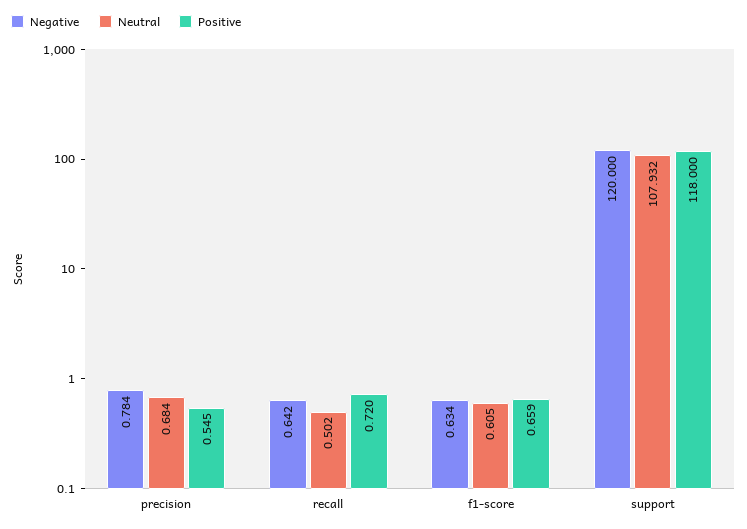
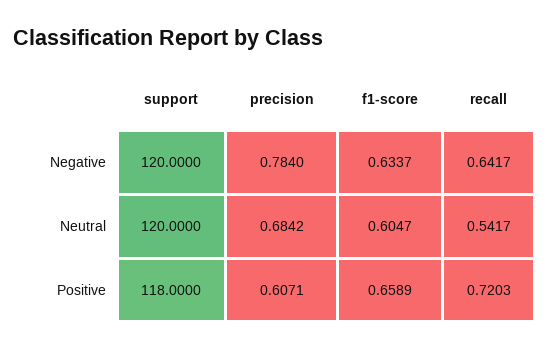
  {
    "Negative": {
      "precision": 0.784,
      "recall": 0.6417,
      "f1-score": 0.6337,
      "support": 120
    },
    "Neutral": {
      "precision": 0.6842,
-     "recall": 0.502,
+     "recall": 0.5417,
      "f1-score": 0.6047,
-     "support": 107.932
+     "support": 120
    },
    "Positive": {
-     "precision": 0.545,
+     "precision": 0.6071,
      "recall": 0.7203,
      "f1-score": 0.6589,
      "support": 118
    }
  }

